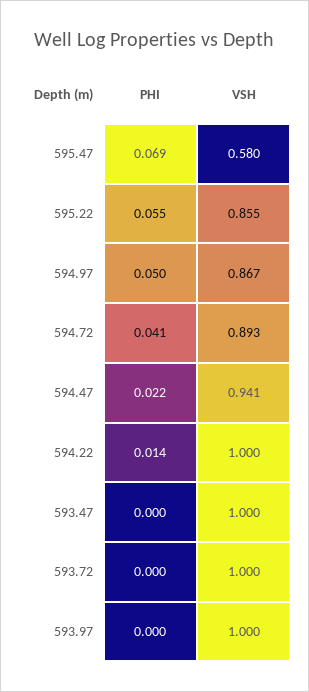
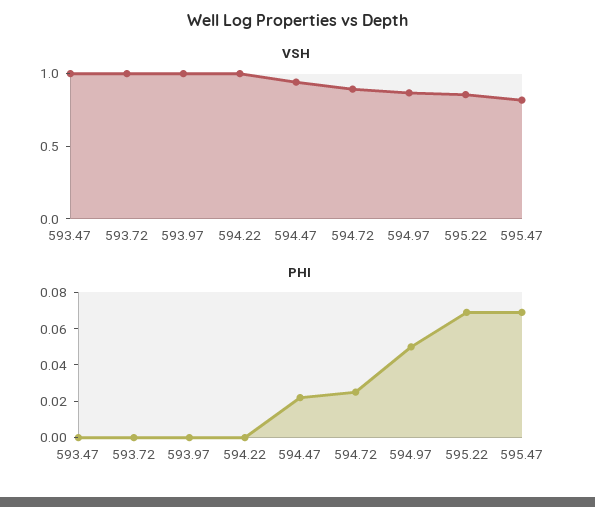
  {
    "PHI": {
      "595.47": 0.069,
-     "595.22": 0.055,
+     "595.22": 0.07,
      "594.97": 0.05,
-     "594.72": 0.041,
+     "594.72": 0.025,
      "594.47": 0.022,
-     "594.22": 0.014,
+     "594.22": 0,
      "593.47": 0,
      "593.72": 0,
      "593.97": 0
    },
    "VSH": {
-     "595.47": 0.58,
+     "595.47": 0.8,
      "595.22": 0.855,
      "594.97": 0.867,
      "594.72": 0.893,
      "594.47": 0.941,
      "594.22": 1,
      "593.47": 1,
      "593.72": 1,
      "593.97": 1
    }
  }

